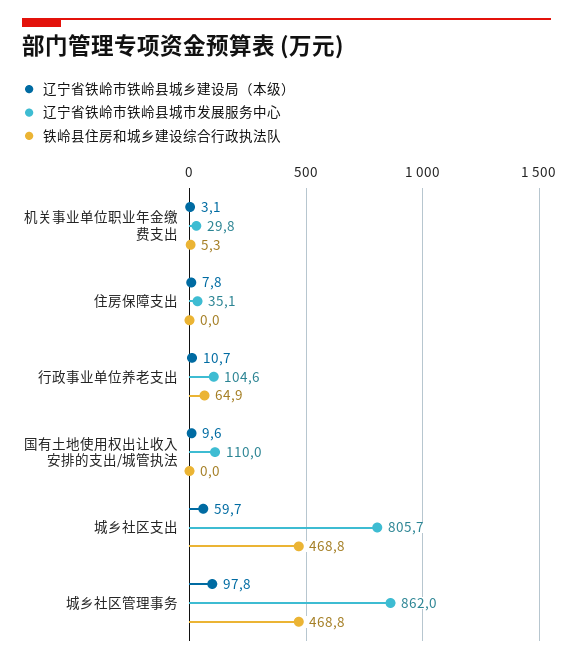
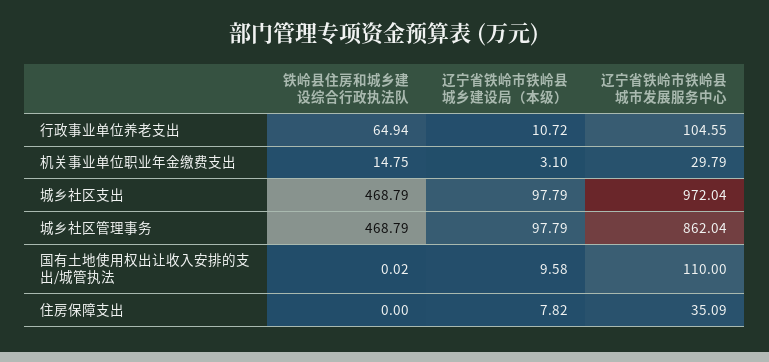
  {
    "辽宁省铁岭市铁岭县城乡建设局（本级）": {
      "机关事业单位职业年金缴费支出": 3.1,
      "住房保障支出": 7.82,
      "行政事业单位养老支出": 10.72,
      "国有土地使用权出让收入安排的支出/城管执法": 9.58,
-     "城乡社区支出": 59.7,
+     "城乡社区支出": 97.79,
      "城乡社区管理事务": 97.79
    },
    "辽宁省铁岭市铁岭县城市发展服务中心": {
      "机关事业单位职业年金缴费支出": 29.79,
      "住房保障支出": 35.09,
      "行政事业单位养老支出": 104.55,
      "国有土地使用权出让收入安排的支出/城管执法": 110,
-     "城乡社区支出": 805.7,
+     "城乡社区支出": 972.04,
      "城乡社区管理事务": 862.04
    },
    "铁岭县住房和城乡建设综合行政执法队": {
-     "机关事业单位职业年金缴费支出": 5.3,
+     "机关事业单位职业年金缴费支出": 14.75,
      "住房保障支出": 0,
      "行政事业单位养老支出": 64.94,
      "国有土地使用权出让收入安排的支出/城管执法": 0.02,
      "城乡社区支出": 468.79,
      "城乡社区管理事务": 468.79
    }
  }

